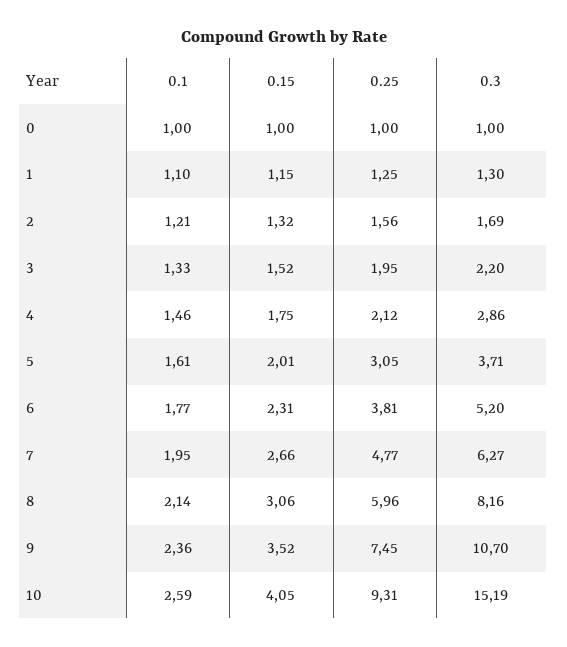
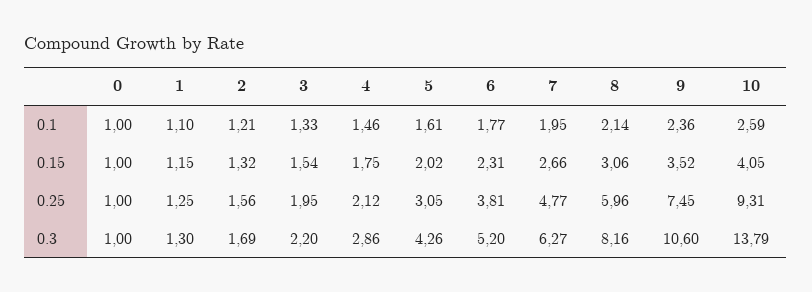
  {
    "0.1": {
      "0": 1,
      "1": 1.1,
      "2": 1.21,
      "3": 1.33,
      "4": 1.46,
      "5": 1.61,
      "6": 1.77,
      "7": 1.95,
      "8": 2.14,
      "9": 2.36,
      "10": 2.59
    },
    "0.15": {
      "0": 1,
      "1": 1.15,
      "2": 1.32,
-     "3": 1.52,
+     "3": 1.54,
      "4": 1.75,
-     "5": 2.01,
+     "5": 2.02,
      "6": 2.31,
      "7": 2.66,
      "8": 3.06,
      "9": 3.52,
      "10": 4.05
    },
    "0.25": {
      "0": 1,
      "1": 1.25,
      "2": 1.56,
      "3": 1.95,
      "4": 2.12,
      "5": 3.05,
      "6": 3.81,
      "7": 4.77,
      "8": 5.96,
      "9": 7.45,
      "10": 9.31
    },
    "0.3": {
      "0": 1,
      "1": 1.3,
      "2": 1.69,
      "3": 2.2,
      "4": 2.86,
-     "5": 3.71,
+     "5": 4.26,
      "6": 5.2,
      "7": 6.27,
      "8": 8.16,
-     "9": 10.7,
+     "9": 10.6,
-     "10": 15.19
+     "10": 13.79
    }
  }

